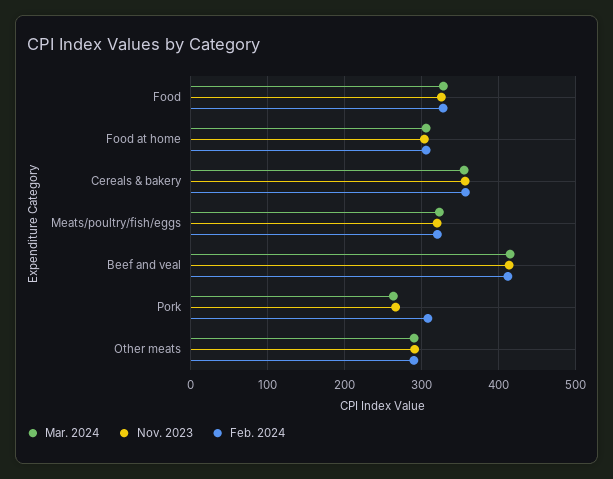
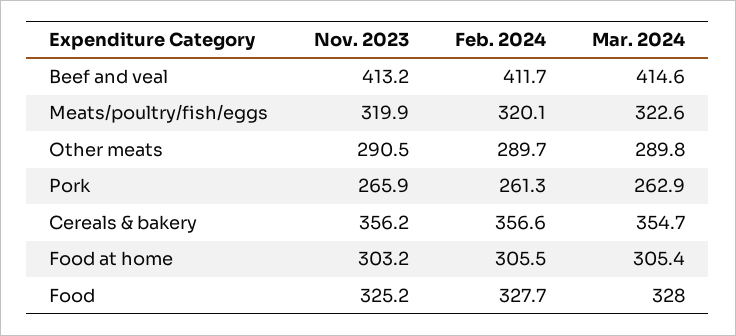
  {
    "Mar. 2024": {
      "Food": 328,
      "Food at home": 305.4,
      "Cereals & bakery": 354.7,
      "Meats/poultry/fish/eggs": 322.6,
      "Beef and veal": 414.6,
      "Pork": 262.9,
      "Other meats": 289.8
    },
    "Nov. 2023": {
      "Food": 325.2,
      "Food at home": 303.2,
      "Cereals & bakery": 356.2,
      "Meats/poultry/fish/eggs": 319.9,
      "Beef and veal": 413.2,
      "Pork": 265.9,
      "Other meats": 290.5
    },
    "Feb. 2024": {
      "Food": 327.7,
      "Food at home": 305.5,
      "Cereals & bakery": 356.6,
      "Meats/poultry/fish/eggs": 320.1,
      "Beef and veal": 411.7,
-     "Pork": 310,
+     "Pork": 261.3,
      "Other meats": 289.7
    }
  }

